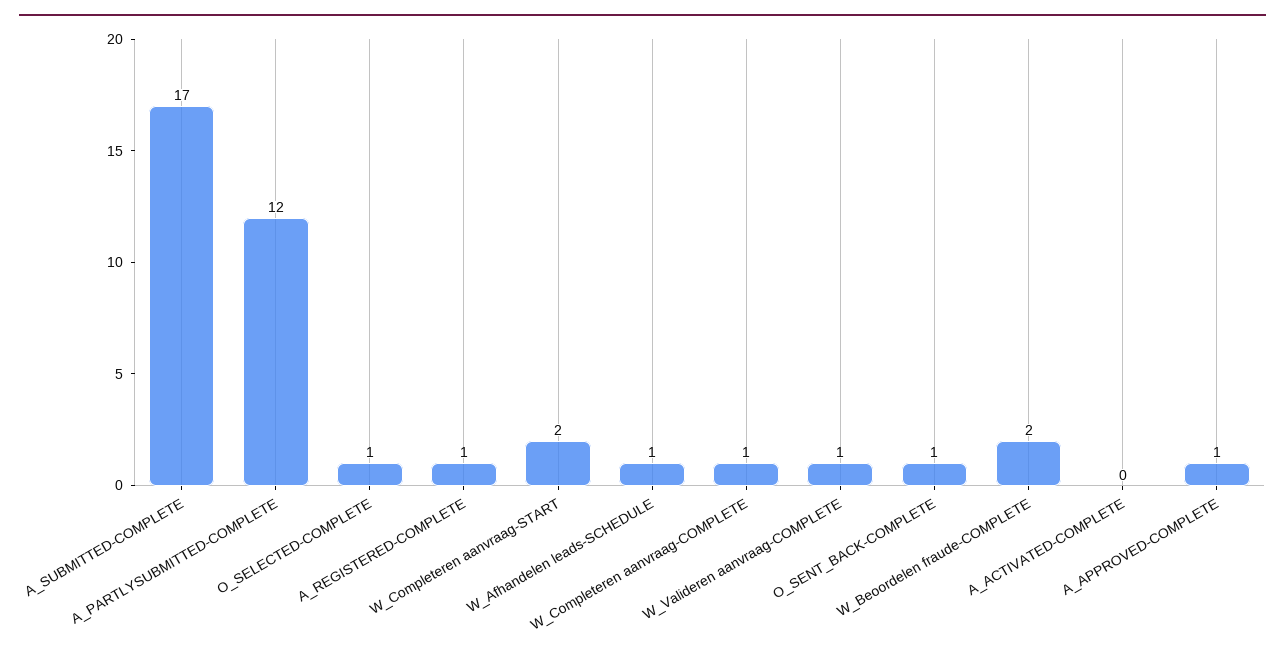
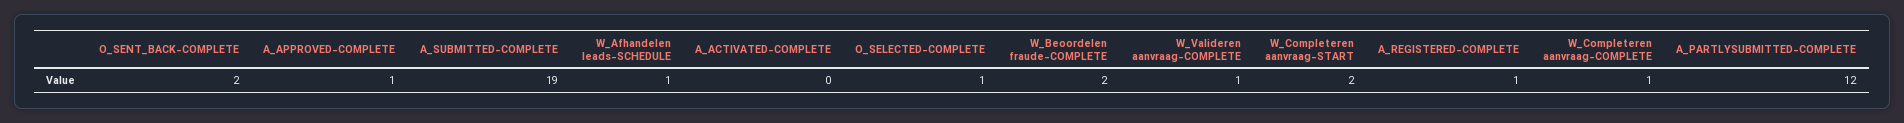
  {
-   "A_SUBMITTED-COMPLETE": 17,
+   "A_SUBMITTED-COMPLETE": 19,
    "A_PARTLYSUBMITTED-COMPLETE": 12,
    "O_SELECTED-COMPLETE": 1,
    "A_REGISTERED-COMPLETE": 1,
    "W_Completeren aanvraag-START": 2,
    "W_Afhandelen leads-SCHEDULE": 1,
    "W_Completeren aanvraag-COMPLETE": 1,
    "W_Valideren aanvraag-COMPLETE": 1,
-   "O_SENT_BACK-COMPLETE": 1,
+   "O_SENT_BACK-COMPLETE": 2,
    "W_Beoordelen fraude-COMPLETE": 2,
    "A_ACTIVATED-COMPLETE": 0,
    "A_APPROVED-COMPLETE": 1
  }

